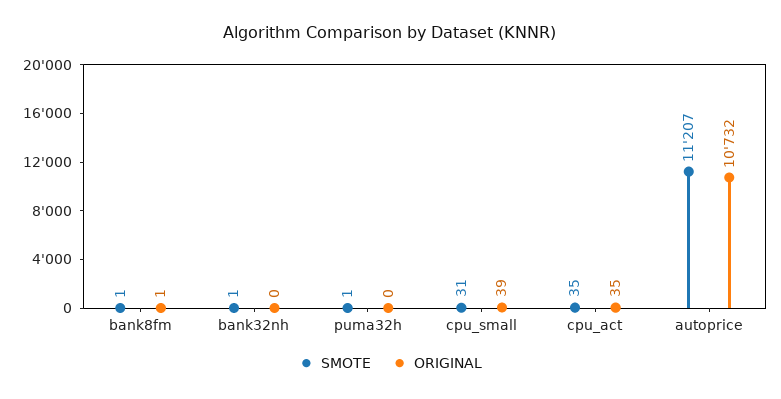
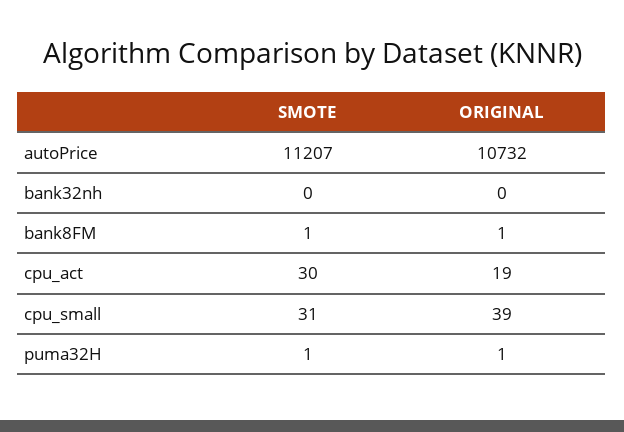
  {
    "SMOTE": {
      "bank8fm": 1,
-     "bank32nh": 1,
+     "bank32nh": 0,
      "puma32h": 1,
      "cpu_small": 31,
-     "cpu_act": 35,
+     "cpu_act": 30,
      "autoprice": 11207
    },
    "ORIGINAL": {
      "bank8fm": 1,
      "bank32nh": 0,
-     "puma32h": 0,
+     "puma32h": 1,
      "cpu_small": 39,
-     "cpu_act": 35,
+     "cpu_act": 19,
      "autoprice": 10732
    }
  }

